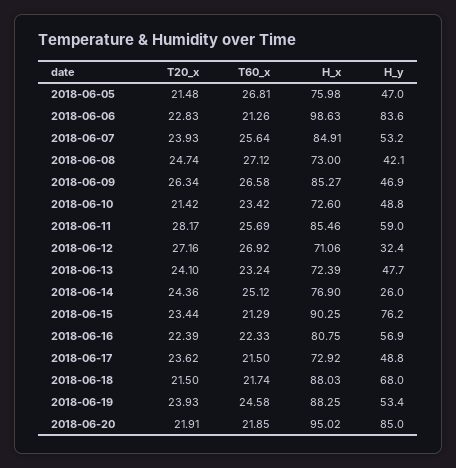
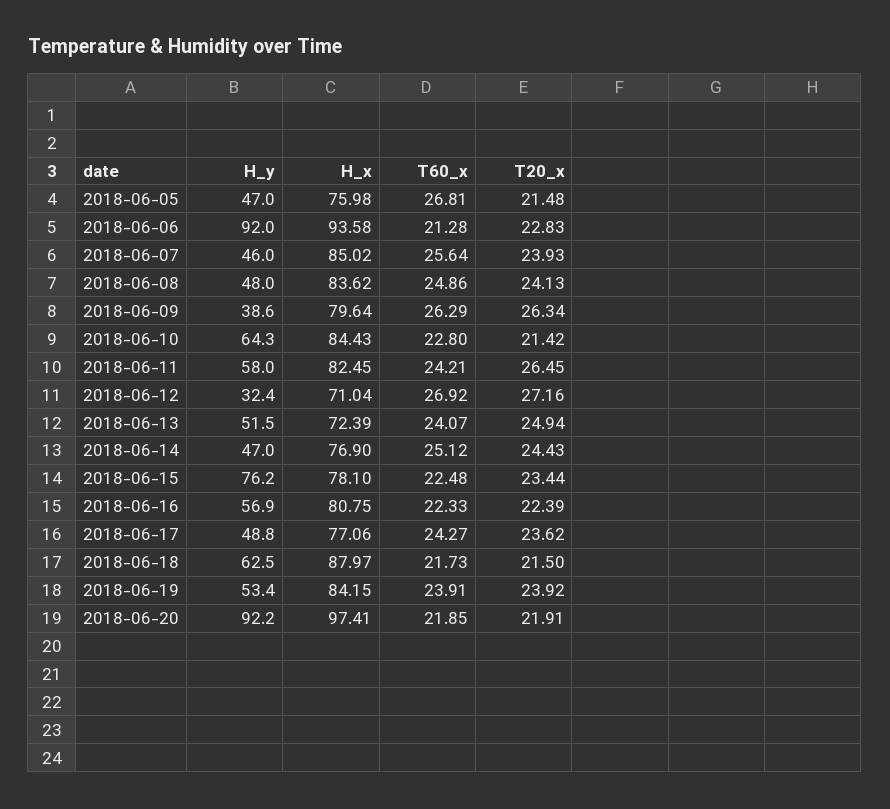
  {
    "T20_x": {
      "2018-06-05": 21.48,
      "2018-06-06": 22.83,
      "2018-06-07": 23.93,
-     "2018-06-08": 24.74,
+     "2018-06-08": 24.13,
      "2018-06-09": 26.34,
      "2018-06-10": 21.42,
-     "2018-06-11": 28.17,
+     "2018-06-11": 26.45,
      "2018-06-12": 27.16,
-     "2018-06-13": 24.1,
+     "2018-06-13": 24.94,
-     "2018-06-14": 24.36,
+     "2018-06-14": 24.43,
      "2018-06-15": 23.44,
      "2018-06-16": 22.39,
      "2018-06-17": 23.62,
      "2018-06-18": 21.5,
-     "2018-06-19": 23.93,
+     "2018-06-19": 23.92,
      "2018-06-20": 21.91
    },
    "T60_x": {
      "2018-06-05": 26.81,
-     "2018-06-06": 21.26,
+     "2018-06-06": 21.28,
      "2018-06-07": 25.64,
-     "2018-06-08": 27.12,
+     "2018-06-08": 24.86,
-     "2018-06-09": 26.58,
+     "2018-06-09": 26.29,
-     "2018-06-10": 23.42,
+     "2018-06-10": 22.8,
-     "2018-06-11": 25.69,
+     "2018-06-11": 24.21,
      "2018-06-12": 26.92,
-     "2018-06-13": 23.24,
+     "2018-06-13": 24.07,
      "2018-06-14": 25.12,
-     "2018-06-15": 21.29,
+     "2018-06-15": 22.48,
      "2018-06-16": 22.33,
-     "2018-06-17": 21.5,
+     "2018-06-17": 24.27,
-     "2018-06-18": 21.74,
+     "2018-06-18": 21.73,
-     "2018-06-19": 24.58,
+     "2018-06-19": 23.91,
      "2018-06-20": 21.85
    },
    "H_x": {
      "2018-06-05": 75.98,
-     "2018-06-06": 98.63,
+     "2018-06-06": 93.58,
-     "2018-06-07": 84.91,
+     "2018-06-07": 85.02,
-     "2018-06-08": 73,
+     "2018-06-08": 83.62,
-     "2018-06-09": 85.27,
+     "2018-06-09": 79.64,
-     "2018-06-10": 72.6,
+     "2018-06-10": 84.43,
-     "2018-06-11": 85.46,
+     "2018-06-11": 82.45,
-     "2018-06-12": 71.06,
+     "2018-06-12": 71.04,
      "2018-06-13": 72.39,
      "2018-06-14": 76.9,
-     "2018-06-15": 90.25,
+     "2018-06-15": 78.1,
      "2018-06-16": 80.75,
-     "2018-06-17": 72.92,
+     "2018-06-17": 77.06,
-     "2018-06-18": 88.03,
+     "2018-06-18": 87.97,
-     "2018-06-19": 88.25,
+     "2018-06-19": 84.15,
-     "2018-06-20": 95.02
+     "2018-06-20": 97.41
    },
    "H_y": {
      "2018-06-05": 47,
-     "2018-06-06": 83.6,
+     "2018-06-06": 92,
-     "2018-06-07": 53.2,
+     "2018-06-07": 46,
-     "2018-06-08": 42.1,
+     "2018-06-08": 48,
-     "2018-06-09": 46.9,
+     "2018-06-09": 38.6,
-     "2018-06-10": 48.8,
+     "2018-06-10": 64.3,
-     "2018-06-11": 59,
+     "2018-06-11": 58,
      "2018-06-12": 32.4,
-     "2018-06-13": 47.7,
+     "2018-06-13": 51.5,
-     "2018-06-14": 26,
+     "2018-06-14": 47,
      "2018-06-15": 76.2,
      "2018-06-16": 56.9,
      "2018-06-17": 48.8,
-     "2018-06-18": 68,
+     "2018-06-18": 62.5,
      "2018-06-19": 53.4,
-     "2018-06-20": 85
+     "2018-06-20": 92.2
    }
  }

